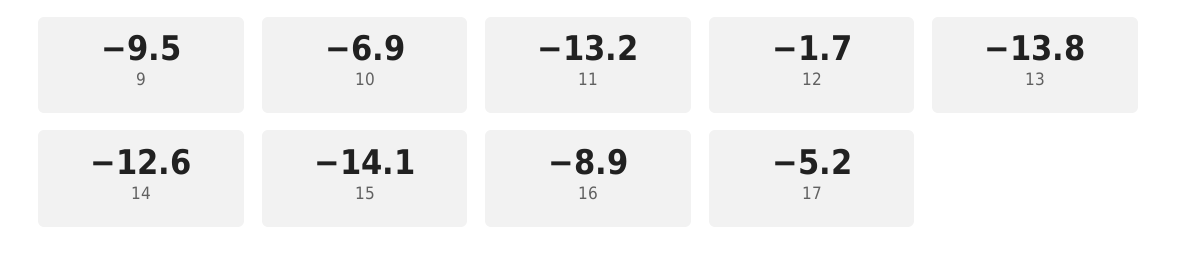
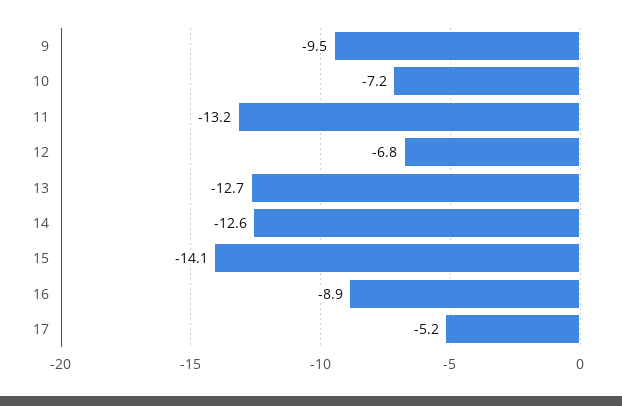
  {
    "9": -9.5,
-   "10": -6.9,
+   "10": -7.2,
    "11": -13.2,
-   "12": -1.7,
+   "12": -6.8,
-   "13": -13.8,
+   "13": -12.7,
    "14": -12.6,
    "15": -14.1,
    "16": -8.9,
    "17": -5.2
  }

